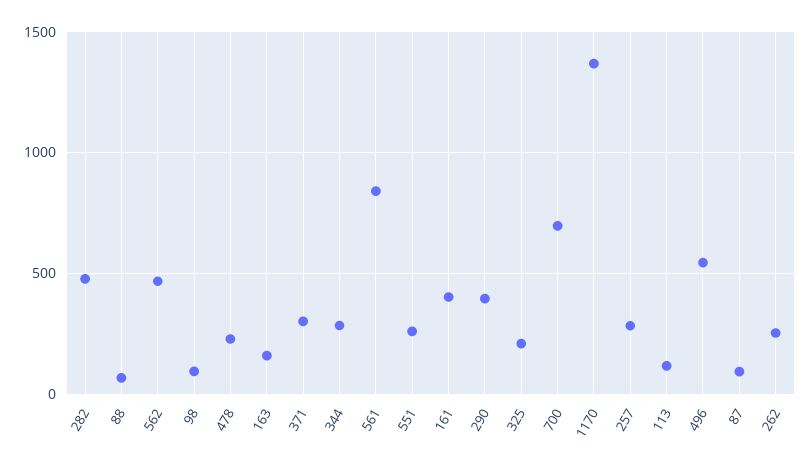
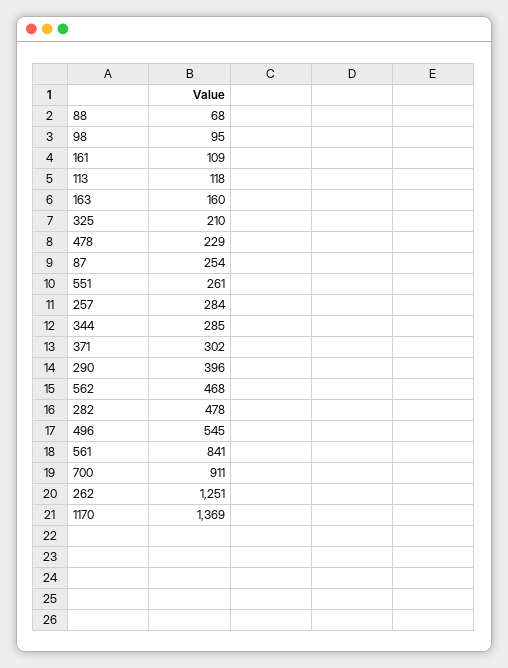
  {
    "282": 478,
    "88": 68,
    "562": 468,
    "98": 95,
    "478": 229,
    "163": 160,
    "371": 302,
    "344": 285,
    "561": 841,
    "551": 261,
-   "161": 400,
+   "161": 109,
    "290": 396,
    "325": 210,
-   "700": 700,
+   "700": 911,
    "1170": 1369,
    "257": 284,
    "113": 118,
    "496": 545,
-   "87": 100,
+   "87": 254,
-   "262": 250
+   "262": 1251
  }

